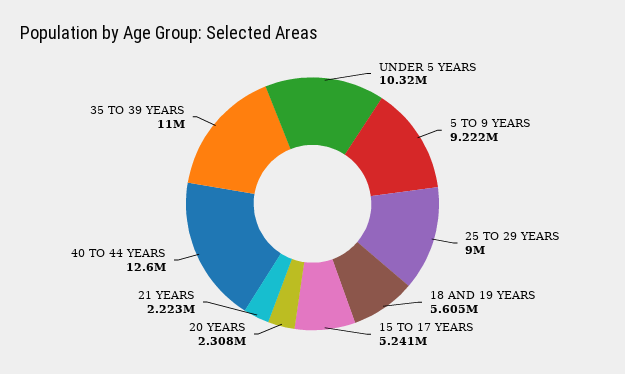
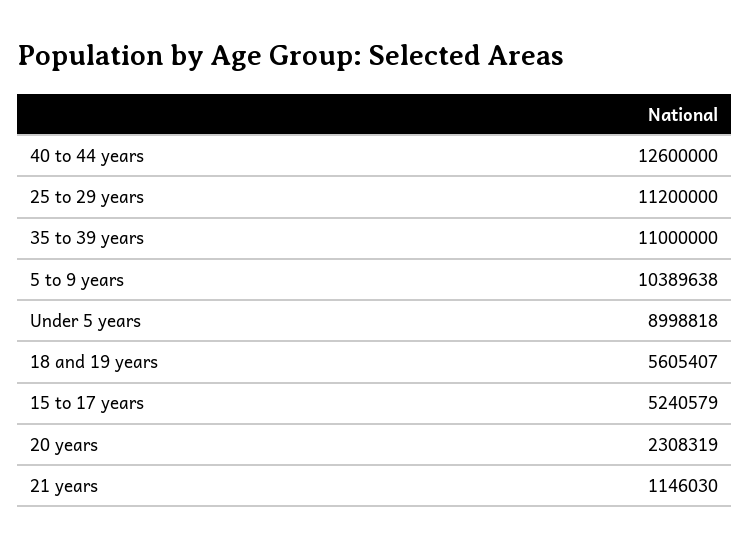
  {
-   "UNDER 5 YEARS": 10320000,
+   "UNDER 5 YEARS": 8998818,
-   "5 TO 9 YEARS": 9222000,
+   "5 TO 9 YEARS": 10389638,
-   "25 TO 29 YEARS": 9000000,
+   "25 TO 29 YEARS": 11200000,
    "18 AND 19 YEARS": 5605407,
    "15 TO 17 YEARS": 5240579,
    "20 YEARS": 2308319,
-   "21 YEARS": 2223000,
+   "21 YEARS": 1146030,
    "40 TO 44 YEARS": 12600000,
    "35 TO 39 YEARS": 11000000
  }

